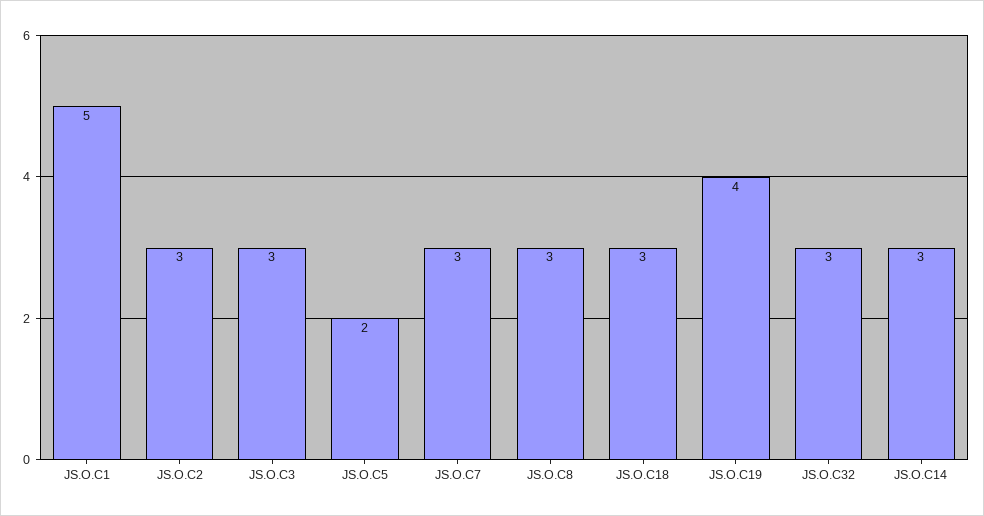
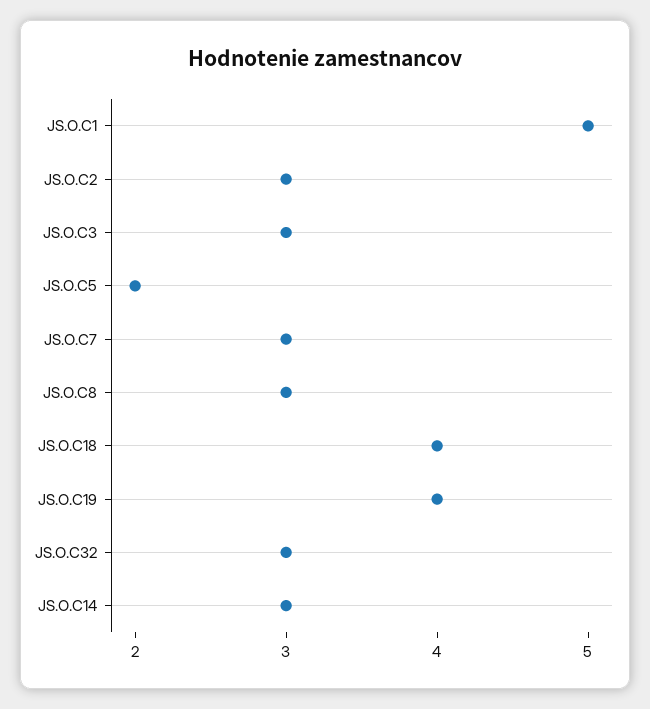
  {
    "JS.O.C1": 5,
    "JS.O.C2": 3,
    "JS.O.C3": 3,
    "JS.O.C5": 2,
    "JS.O.C7": 3,
    "JS.O.C8": 3,
-   "JS.O.C18": 3,
+   "JS.O.C18": 4,
    "JS.O.C19": 4,
    "JS.O.C32": 3,
    "JS.O.C14": 3
  }

